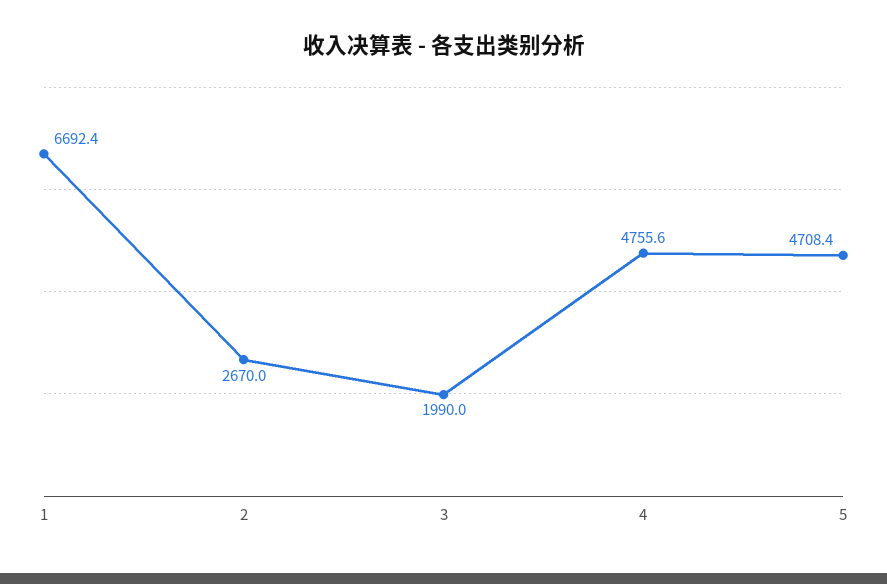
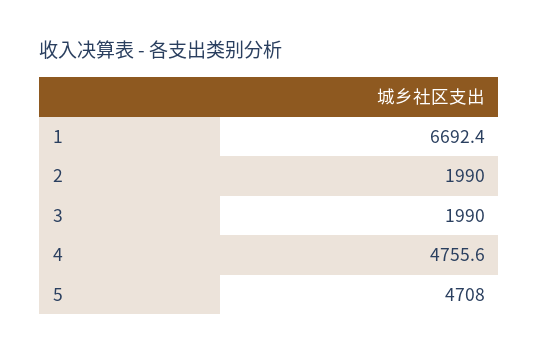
  {
    "1": 6692.4,
-   "2": 2670,
+   "2": 1990,
    "3": 1990,
    "4": 4755.6,
-   "5": 4708.4
+   "5": 4708
  }

